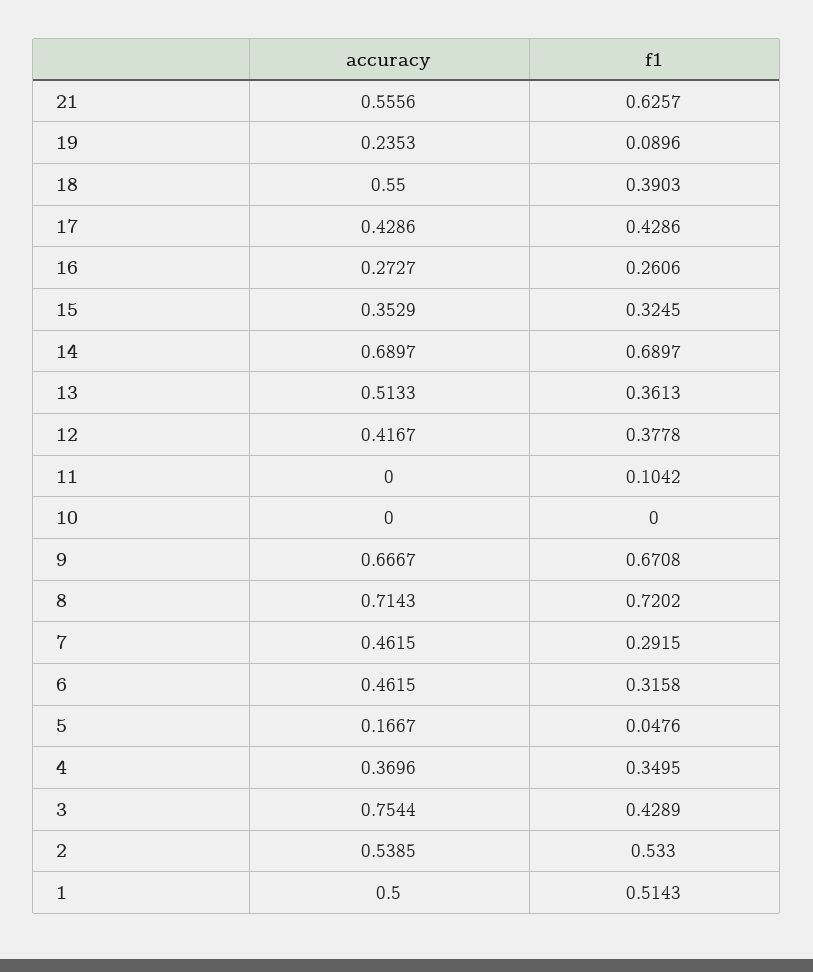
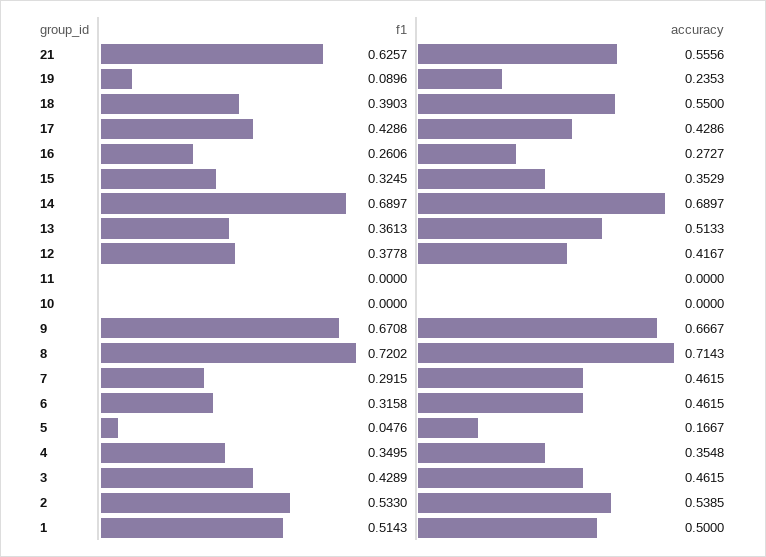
  {
    "accuracy": {
      "21": 0.5556,
      "19": 0.2353,
      "18": 0.55,
      "17": 0.4286,
      "16": 0.2727,
      "15": 0.3529,
      "14": 0.6897,
      "13": 0.5133,
      "12": 0.4167,
      "11": 0,
      "10": 0,
      "9": 0.6667,
      "8": 0.7143,
      "7": 0.4615,
      "6": 0.4615,
      "5": 0.1667,
-     "4": 0.3696,
+     "4": 0.3548,
-     "3": 0.7544,
+     "3": 0.4615,
      "2": 0.5385,
      "1": 0.5
    },
    "f1": {
      "21": 0.6257,
      "19": 0.0896,
      "18": 0.3903,
      "17": 0.4286,
      "16": 0.2606,
      "15": 0.3245,
      "14": 0.6897,
      "13": 0.3613,
      "12": 0.3778,
-     "11": 0.1042,
+     "11": 0,
      "10": 0,
      "9": 0.6708,
      "8": 0.7202,
      "7": 0.2915,
      "6": 0.3158,
      "5": 0.0476,
      "4": 0.3495,
      "3": 0.4289,
      "2": 0.533,
      "1": 0.5143
    }
  }

